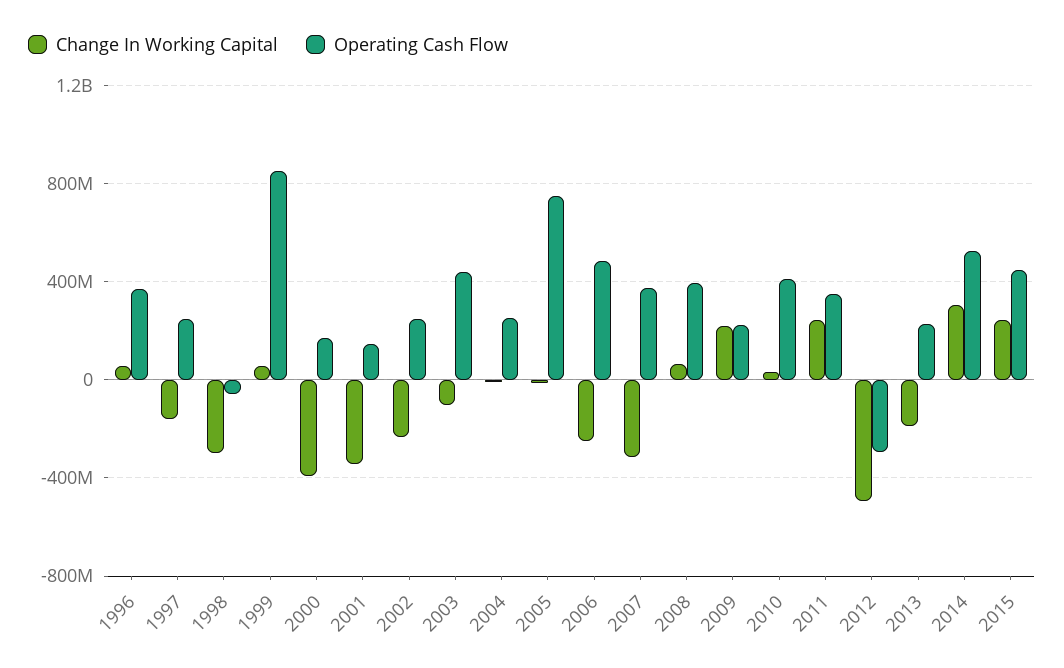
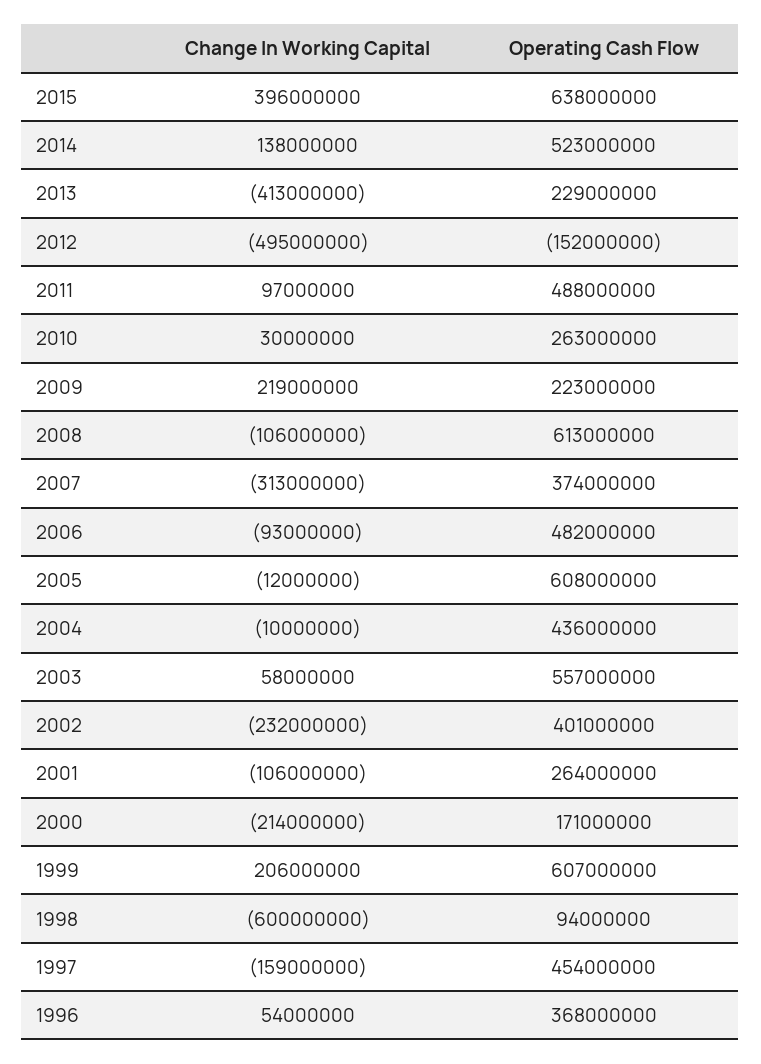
  {
    "Change In Working Capital": {
      "1996": 54000000,
      "1997": -159000000,
-     "1998": -300000000,
+     "1998": -600000000,
-     "1999": 50000000,
+     "1999": 206000000,
-     "2000": -400000000,
+     "2000": -214000000,
-     "2001": -350000000,
+     "2001": -106000000,
      "2002": -232000000,
-     "2003": -100000000,
+     "2003": 58000000,
      "2004": -10000000,
      "2005": -12000000,
-     "2006": -250000000,
+     "2006": -93000000,
      "2007": -313000000,
-     "2008": 50000000,
+     "2008": -106000000,
      "2009": 219000000,
      "2010": 30000000,
-     "2011": 250000000,
+     "2011": 97000000,
      "2012": -495000000,
-     "2013": -200000000,
+     "2013": -413000000,
-     "2014": 300000000,
+     "2014": 138000000,
-     "2015": 250000000
+     "2015": 396000000
    },
    "Operating Cash Flow": {
      "1996": 368000000,
-     "1997": 250000000,
+     "1997": 454000000,
-     "1998": -50000000,
+     "1998": 94000000,
-     "1999": 850000000,
+     "1999": 607000000,
      "2000": 171000000,
-     "2001": 150000000,
+     "2001": 264000000,
-     "2002": 250000000,
+     "2002": 401000000,
-     "2003": 450000000,
+     "2003": 557000000,
-     "2004": 250000000,
+     "2004": 436000000,
-     "2005": 750000000,
+     "2005": 608000000,
      "2006": 482000000,
      "2007": 374000000,
-     "2008": 400000000,
+     "2008": 613000000,
      "2009": 223000000,
-     "2010": 400000000,
+     "2010": 263000000,
-     "2011": 350000000,
+     "2011": 488000000,
-     "2012": -300000000,
+     "2012": -152000000,
      "2013": 229000000,
      "2014": 523000000,
-     "2015": 450000000
+     "2015": 638000000
    }
  }

